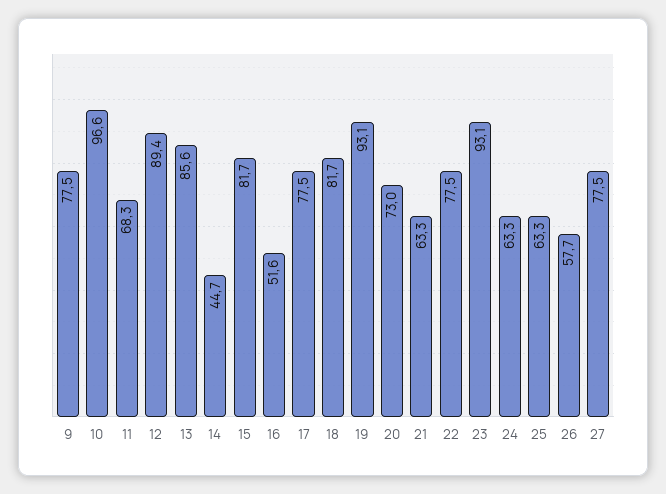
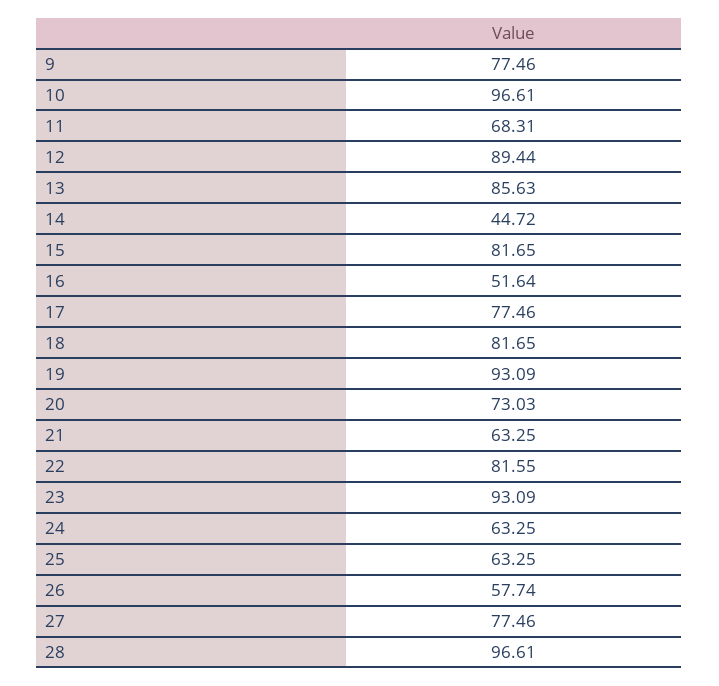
  {
    "9": 77.46,
    "10": 96.61,
    "11": 68.31,
    "12": 89.44,
    "13": 85.63,
    "14": 44.72,
    "15": 81.65,
    "16": 51.64,
    "17": 77.46,
    "18": 81.65,
    "19": 93.09,
    "20": 73.03,
    "21": 63.25,
-   "22": 77.5,
+   "22": 81.55,
    "23": 93.09,
    "24": 63.25,
    "25": 63.25,
    "26": 57.74,
-   "27": 77.46
+   "27": 77.46,
+   "28": 96.61
  }

